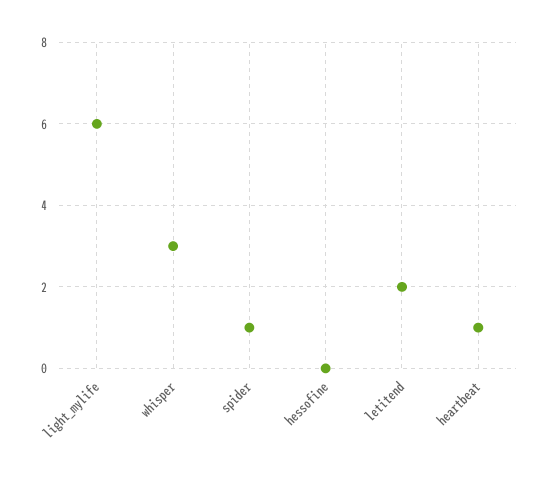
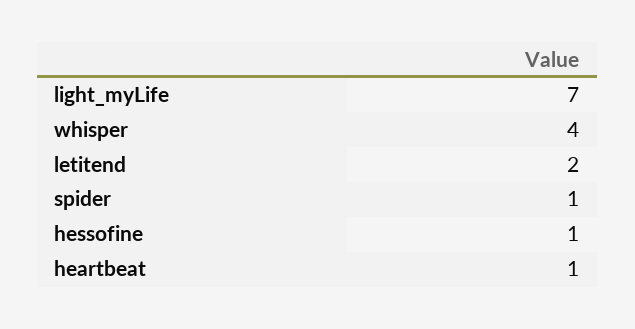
  {
-   "light_mylife": 6,
+   "light_mylife": 7,
-   "whisper": 3,
+   "whisper": 4,
    "spider": 1,
-   "hessofine": 0,
+   "hessofine": 1,
    "letitend": 2,
    "heartbeat": 1
  }

